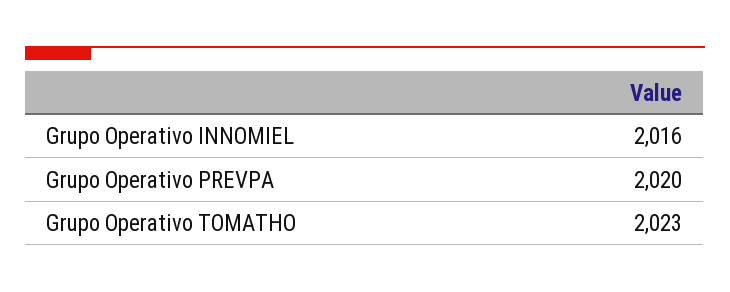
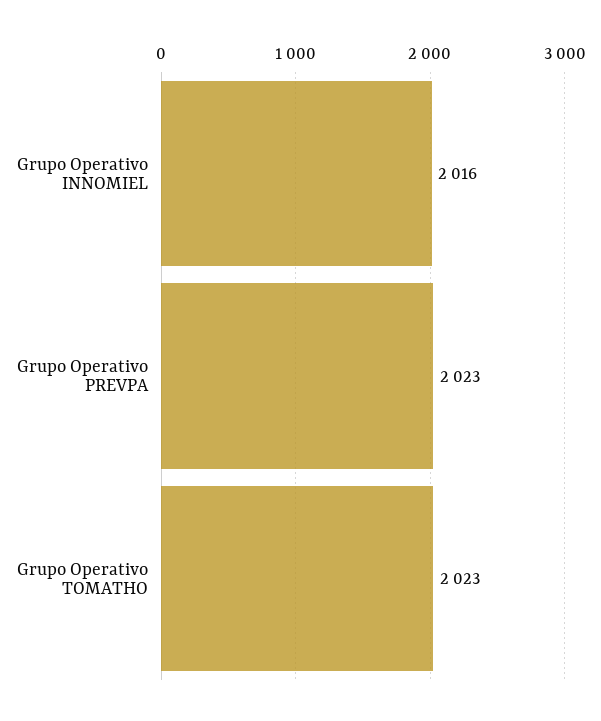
  {
    "Grupo Operativo INNOMIEL": 2016,
-   "Grupo Operativo PREVPA": 2020,
+   "Grupo Operativo PREVPA": 2023,
    "Grupo Operativo TOMATHO": 2023
  }

